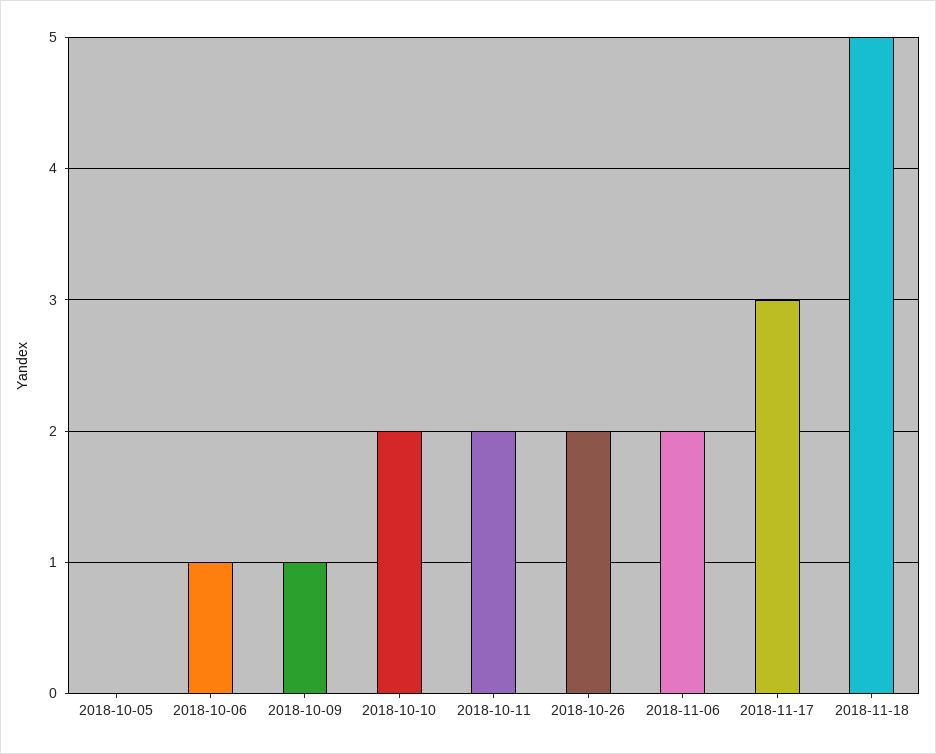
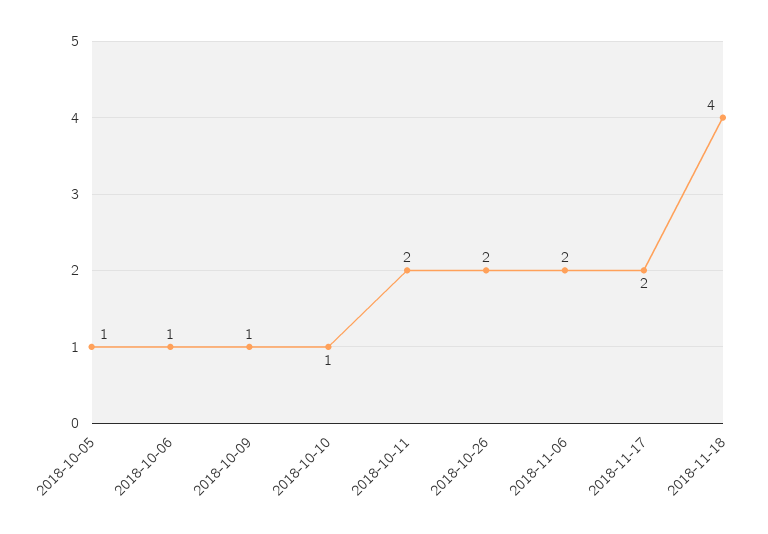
  {
-   "2018-10-05": 0,
+   "2018-10-05": 1,
    "2018-10-06": 1,
    "2018-10-09": 1,
-   "2018-10-10": 2,
+   "2018-10-10": 1,
    "2018-10-11": 2,
    "2018-10-26": 2,
    "2018-11-06": 2,
-   "2018-11-17": 3,
+   "2018-11-17": 2,
-   "2018-11-18": 5
+   "2018-11-18": 4
  }

